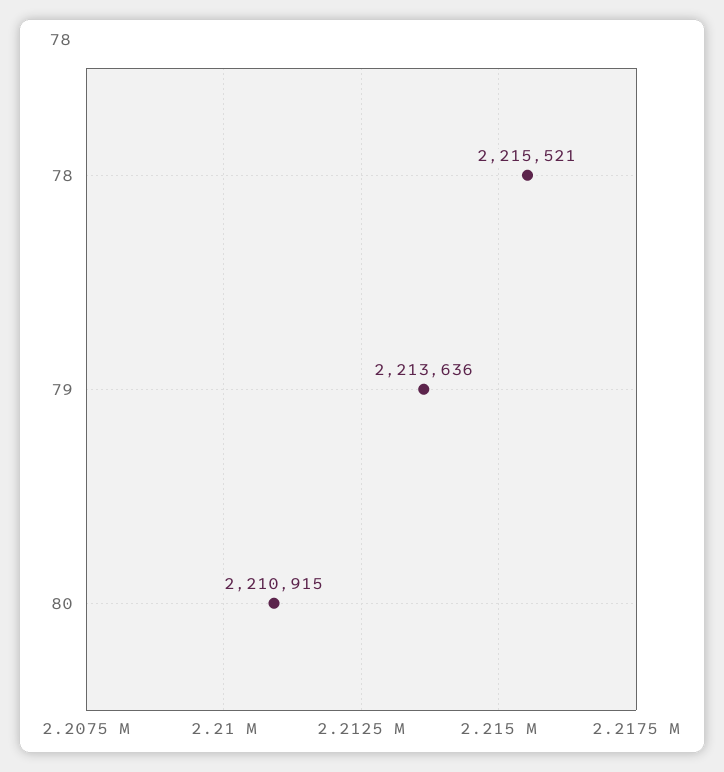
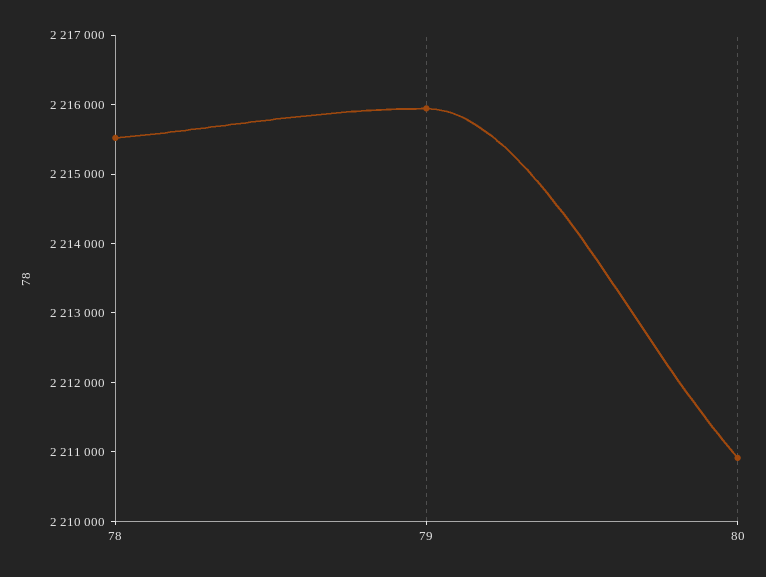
  {
    "78": 2215521,
-   "79": 2213636,
+   "79": 2216000,
    "80": 2210915
  }

